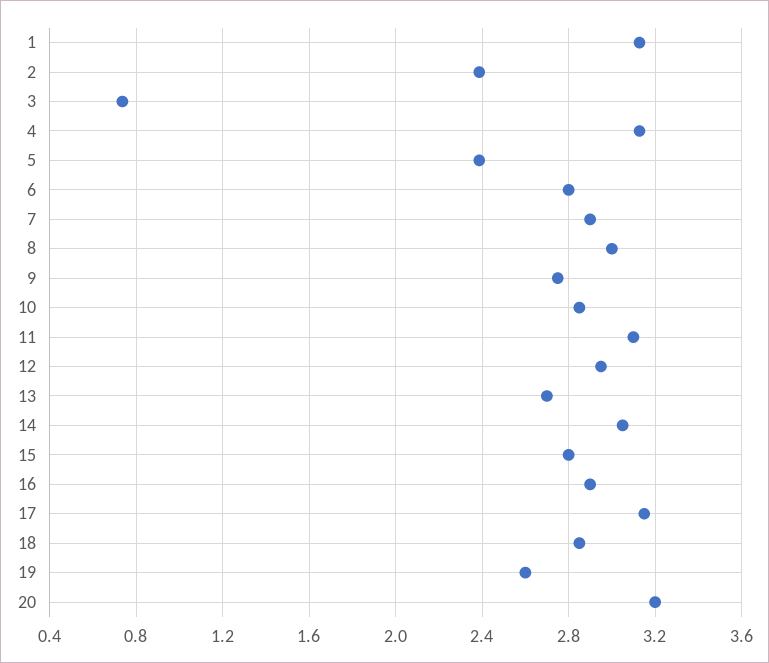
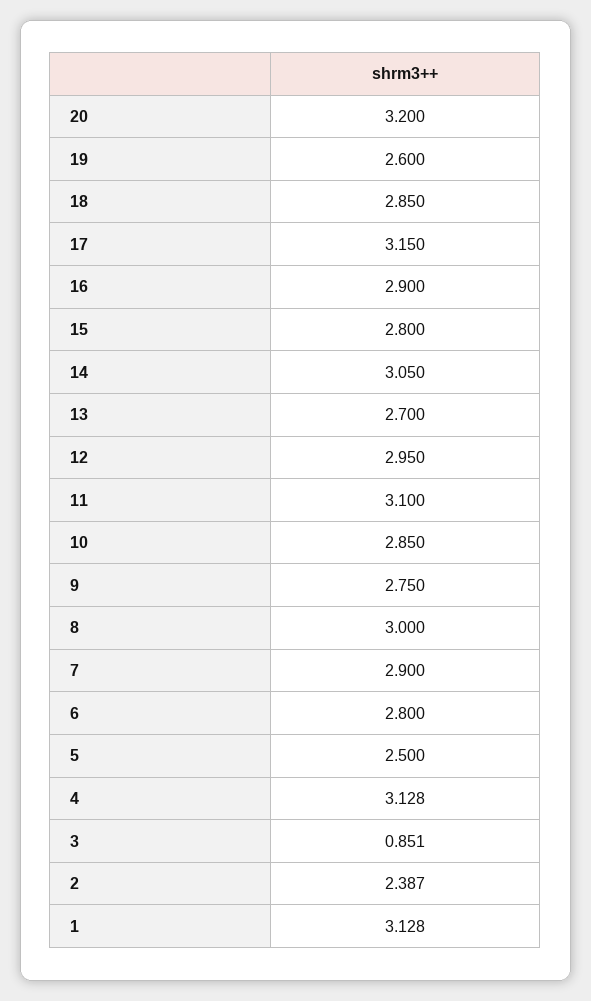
  {
    "1": 3.128,
    "2": 2.387,
-   "3": 0.75,
+   "3": 0.851,
    "4": 3.128,
-   "5": 2.4,
+   "5": 2.5,
    "6": 2.8,
    "7": 2.9,
    "8": 3,
    "9": 2.75,
    "10": 2.85,
    "11": 3.1,
    "12": 2.95,
    "13": 2.7,
    "14": 3.05,
    "15": 2.8,
    "16": 2.9,
    "17": 3.15,
    "18": 2.85,
    "19": 2.6,
    "20": 3.2
  }

